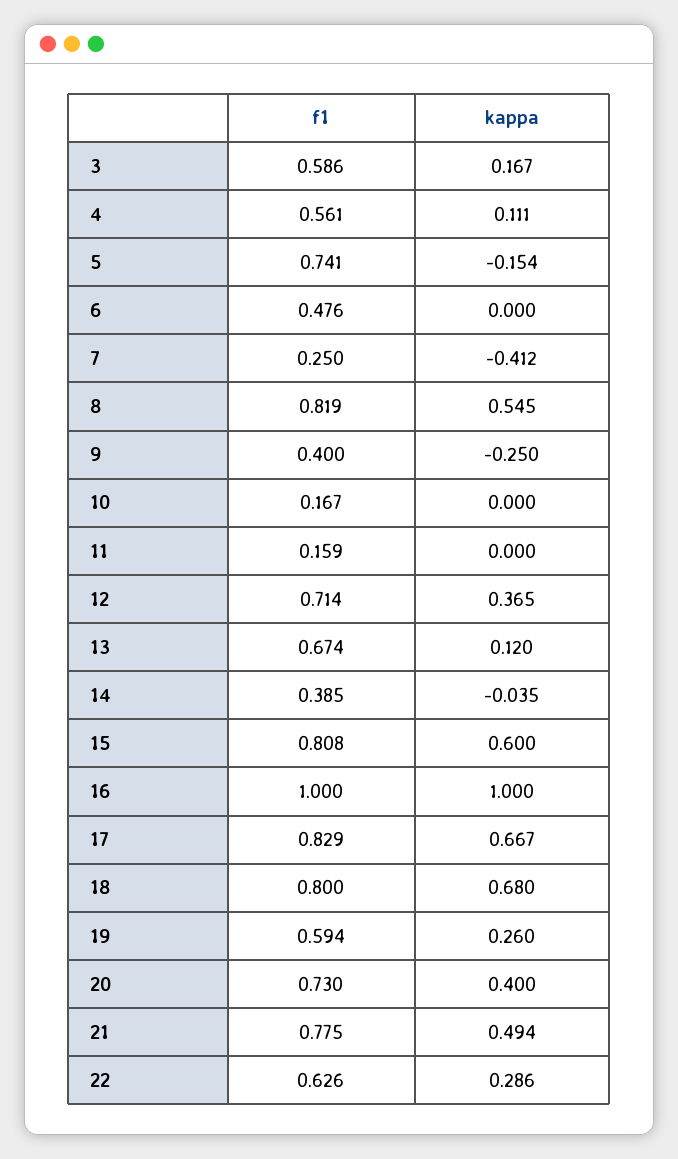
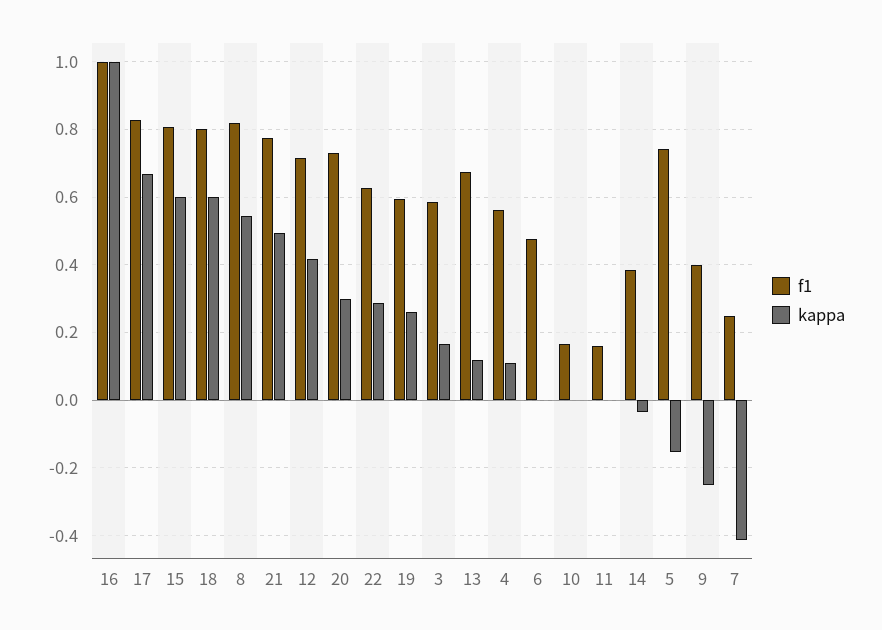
  {
    "f1": {
      "3": 0.586,
      "4": 0.561,
      "5": 0.741,
      "6": 0.476,
      "7": 0.25,
      "8": 0.819,
      "9": 0.4,
      "10": 0.167,
      "11": 0.159,
      "12": 0.714,
      "13": 0.674,
      "14": 0.385,
      "15": 0.808,
      "16": 1,
      "17": 0.829,
      "18": 0.8,
      "19": 0.594,
      "20": 0.73,
      "21": 0.775,
      "22": 0.626
    },
    "kappa": {
      "3": 0.167,
      "4": 0.111,
      "5": -0.154,
      "6": 0,
      "7": -0.412,
      "8": 0.545,
      "9": -0.25,
      "10": 0,
      "11": 0,
-     "12": 0.365,
+     "12": 0.42,
      "13": 0.12,
      "14": -0.035,
      "15": 0.6,
      "16": 1,
      "17": 0.667,
-     "18": 0.68,
+     "18": 0.6,
      "19": 0.26,
-     "20": 0.4,
+     "20": 0.3,
      "21": 0.494,
      "22": 0.286
    }
  }

